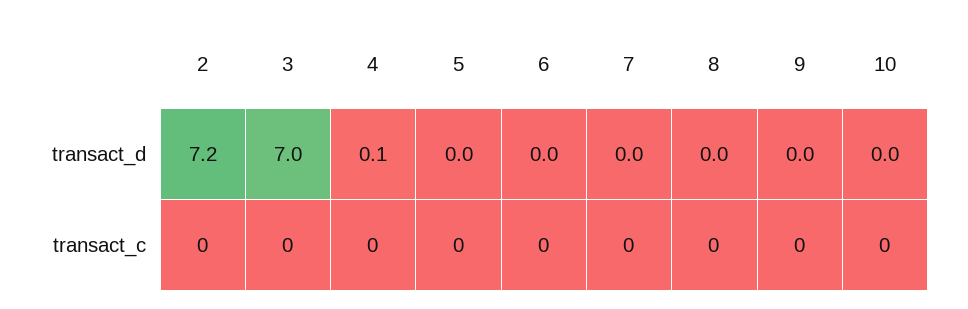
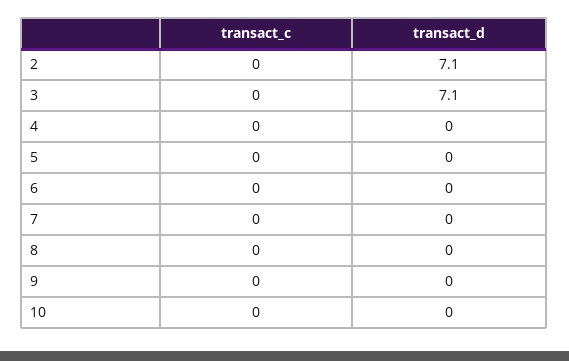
  {
    "2": {
-     "transact_d": 7.2,
+     "transact_d": 7.1,
      "transact_c": 0
    },
    "3": {
-     "transact_d": 7,
+     "transact_d": 7.1,
      "transact_c": 0
    },
    "4": {
-     "transact_d": 0.1,
+     "transact_d": 0,
      "transact_c": 0
    },
    "5": {
      "transact_d": 0,
      "transact_c": 0
    },
    "6": {
      "transact_d": 0,
      "transact_c": 0
    },
    "7": {
      "transact_d": 0,
      "transact_c": 0
    },
    "8": {
      "transact_d": 0,
      "transact_c": 0
    },
    "9": {
      "transact_d": 0,
      "transact_c": 0
    },
    "10": {
      "transact_d": 0,
      "transact_c": 0
    }
  }

